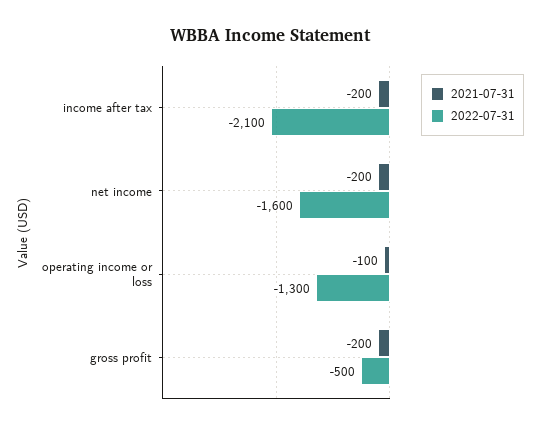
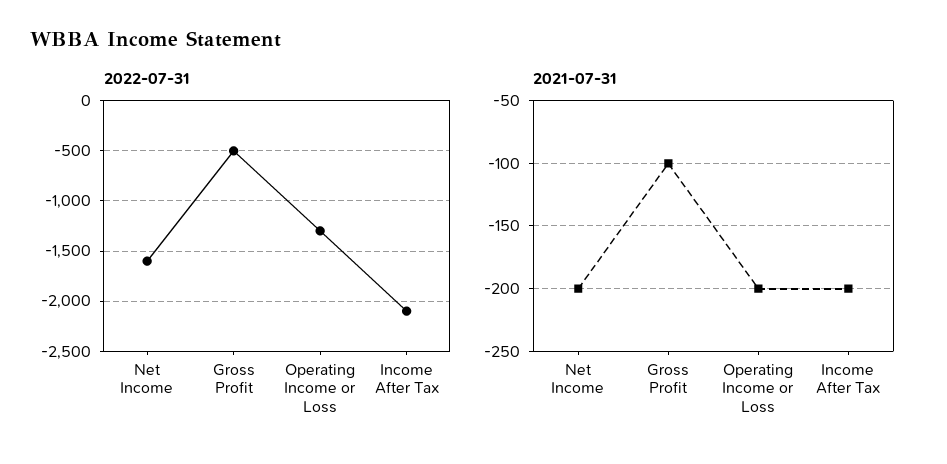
  {
    "2021-07-31": {
      "income after tax": -200,
      "net income": -200,
-     "operating income or loss": -100,
+     "operating income or loss": -200,
-     "gross profit": -200
+     "gross profit": -100
    },
    "2022-07-31": {
      "income after tax": -2100,
      "net income": -1600,
      "operating income or loss": -1300,
      "gross profit": -500
    }
  }

